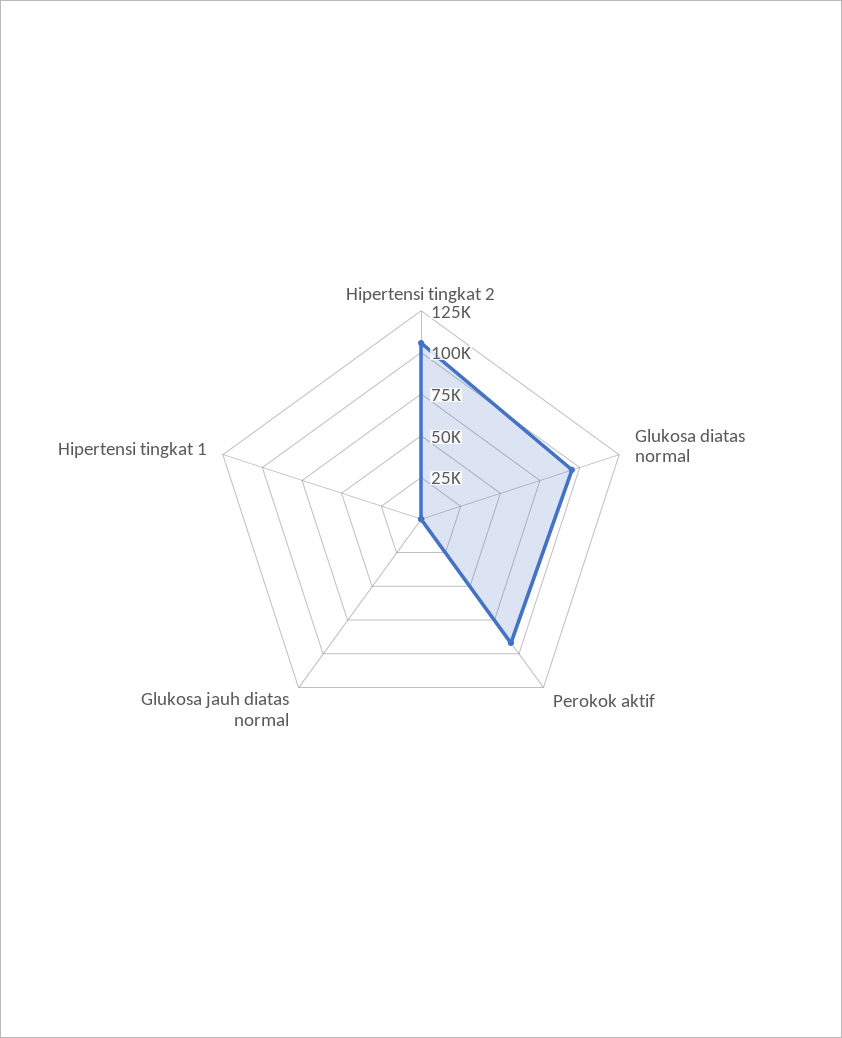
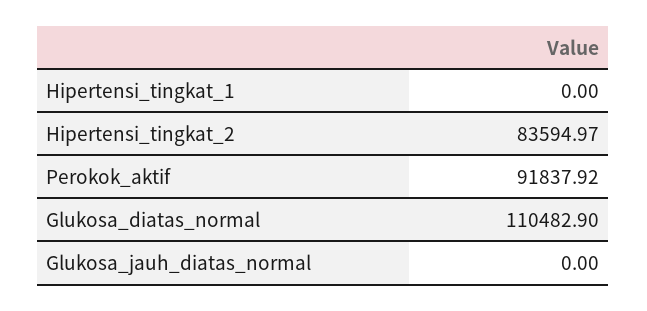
  {
-   "Hipertensi tingkat 2": 105000,
+   "Hipertensi tingkat 2": 83594.97,
-   "Glukosa diatas normal": 95000,
+   "Glukosa diatas normal": 110482.9,
    "Perokok aktif": 91837.92,
    "Glukosa jauh diatas normal": 0,
    "Hipertensi tingkat 1": 0
  }

